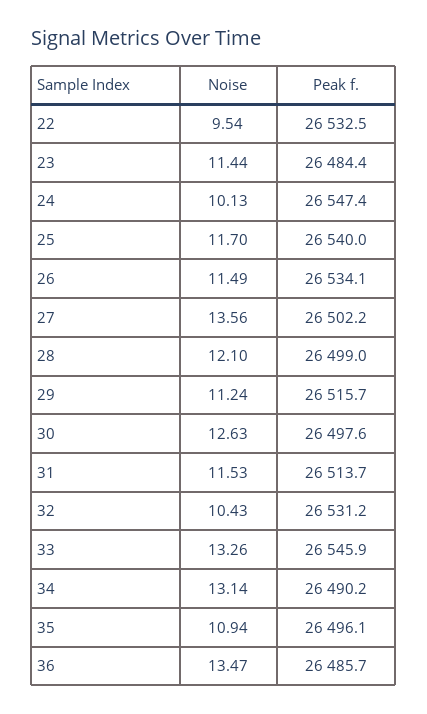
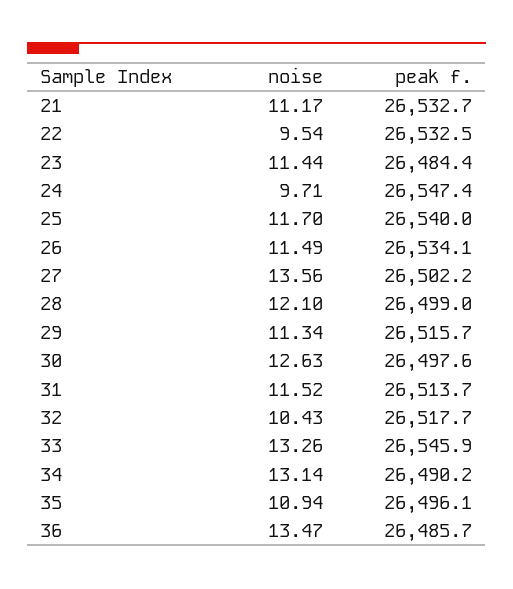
  {
    "Noise": {
      "22": 9.54,
      "23": 11.44,
-     "24": 10.13,
+     "24": 9.71,
      "25": 11.7,
      "26": 11.49,
      "27": 13.56,
      "28": 12.1,
-     "29": 11.24,
+     "29": 11.34,
      "30": 12.63,
-     "31": 11.53,
+     "31": 11.52,
      "32": 10.43,
      "33": 13.26,
      "34": 13.14,
      "35": 10.94,
-     "36": 13.47
+     "36": 13.47,
+     "21": 11.17
    },
    "Peak f.": {
      "22": 26532.5,
      "23": 26484.4,
      "24": 26547.4,
      "25": 26540,
      "26": 26534.1,
      "27": 26502.2,
      "28": 26499,
      "29": 26515.7,
      "30": 26497.6,
      "31": 26513.7,
-     "32": 26531.2,
+     "32": 26517.7,
      "33": 26545.9,
      "34": 26490.2,
      "35": 26496.1,
-     "36": 26485.7
+     "36": 26485.7,
+     "21": 26532.7
    }
  }

